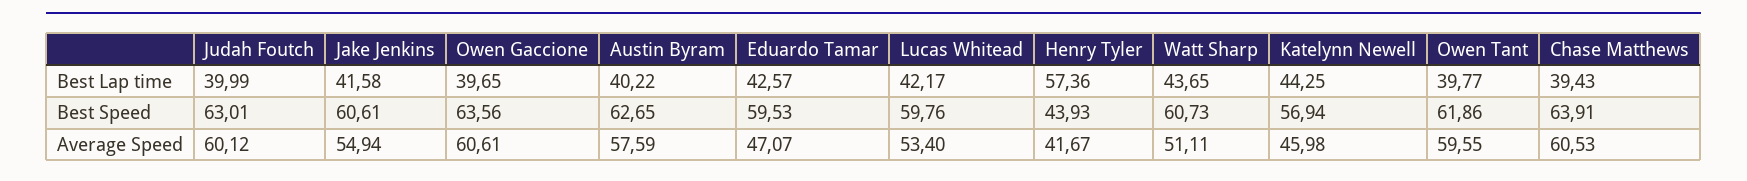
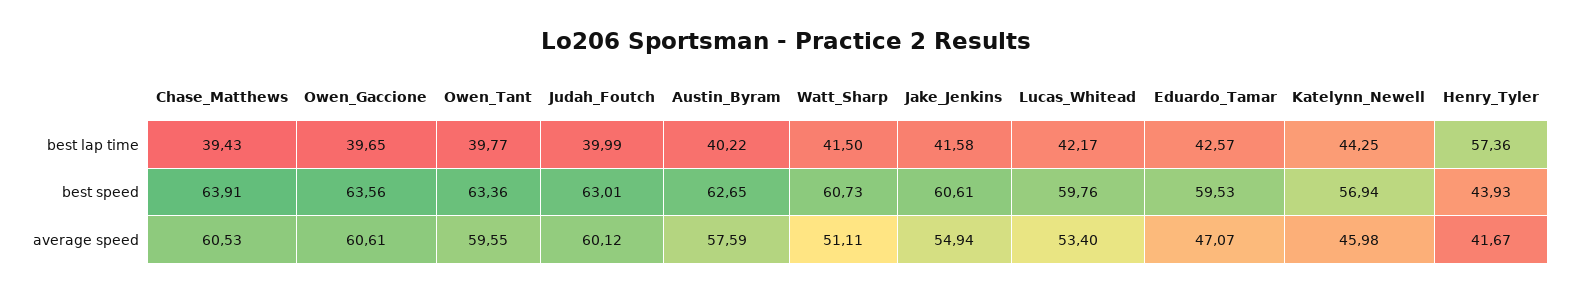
  {
    "Judah Foutch": {
      "Best Lap time": 39.99,
      "Best Speed": 63.01,
      "Average Speed": 60.12
    },
    "Jake Jenkins": {
      "Best Lap time": 41.58,
      "Best Speed": 60.61,
      "Average Speed": 54.94
    },
    "Owen Gaccione": {
      "Best Lap time": 39.65,
      "Best Speed": 63.56,
      "Average Speed": 60.61
    },
    "Austin Byram": {
      "Best Lap time": 40.22,
      "Best Speed": 62.65,
      "Average Speed": 57.59
    },
    "Eduardo Tamar": {
      "Best Lap time": 42.57,
      "Best Speed": 59.53,
      "Average Speed": 47.07
    },
    "Lucas Whitead": {
      "Best Lap time": 42.17,
      "Best Speed": 59.76,
      "Average Speed": 53.4
    },
    "Henry Tyler": {
      "Best Lap time": 57.36,
      "Best Speed": 43.93,
      "Average Speed": 41.67
    },
    "Watt Sharp": {
-     "Best Lap time": 43.65,
+     "Best Lap time": 41.5,
      "Best Speed": 60.73,
      "Average Speed": 51.11
    },
    "Katelynn Newell": {
      "Best Lap time": 44.25,
      "Best Speed": 56.94,
      "Average Speed": 45.98
    },
    "Owen Tant": {
      "Best Lap time": 39.77,
-     "Best Speed": 61.86,
+     "Best Speed": 63.36,
      "Average Speed": 59.55
    },
    "Chase Matthews": {
      "Best Lap time": 39.43,
      "Best Speed": 63.91,
      "Average Speed": 60.53
    }
  }

